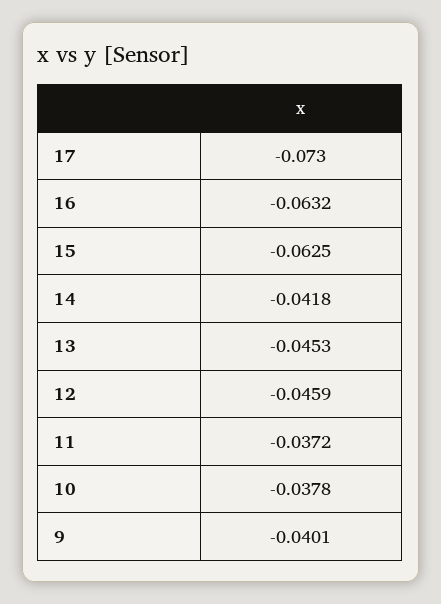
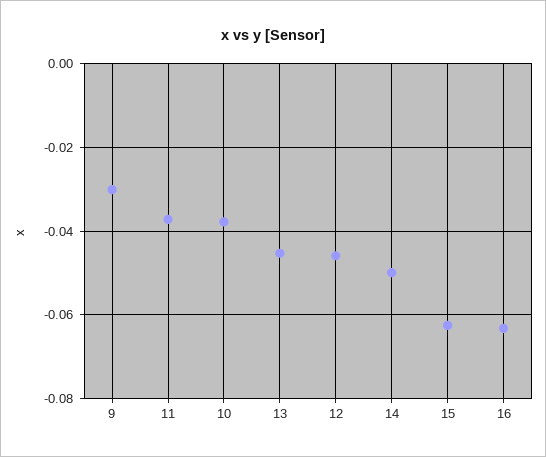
  {
-   "17": -0.073,
    "16": -0.0632,
    "15": -0.0625,
-   "14": -0.0418,
+   "14": -0.05,
    "13": -0.0453,
    "12": -0.0459,
    "11": -0.0372,
    "10": -0.0378,
-   "9": -0.0401
+   "9": -0.03
  }

